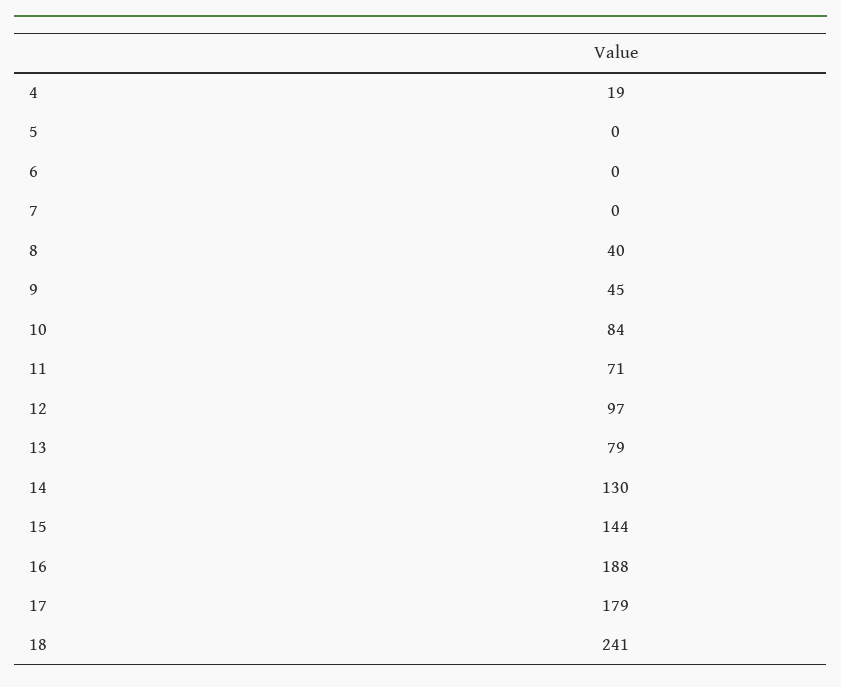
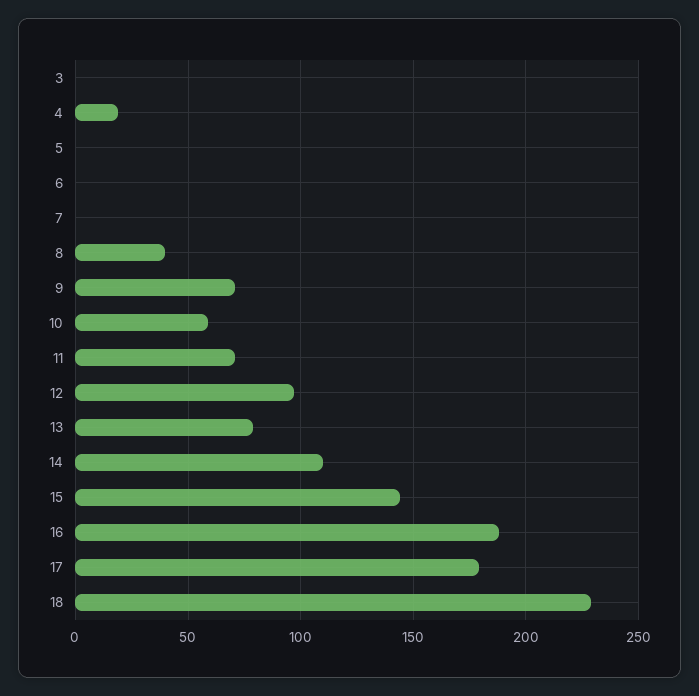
  {
    "4": 19,
    "5": 0,
    "6": 0,
    "7": 0,
    "8": 40,
-   "9": 45,
+   "9": 70,
-   "10": 84,
+   "10": 60,
    "11": 71,
    "12": 97,
    "13": 79,
-   "14": 130,
+   "14": 110,
    "15": 144,
    "16": 188,
    "17": 179,
-   "18": 241
+   "18": 230,
+   "3": 0
  }

